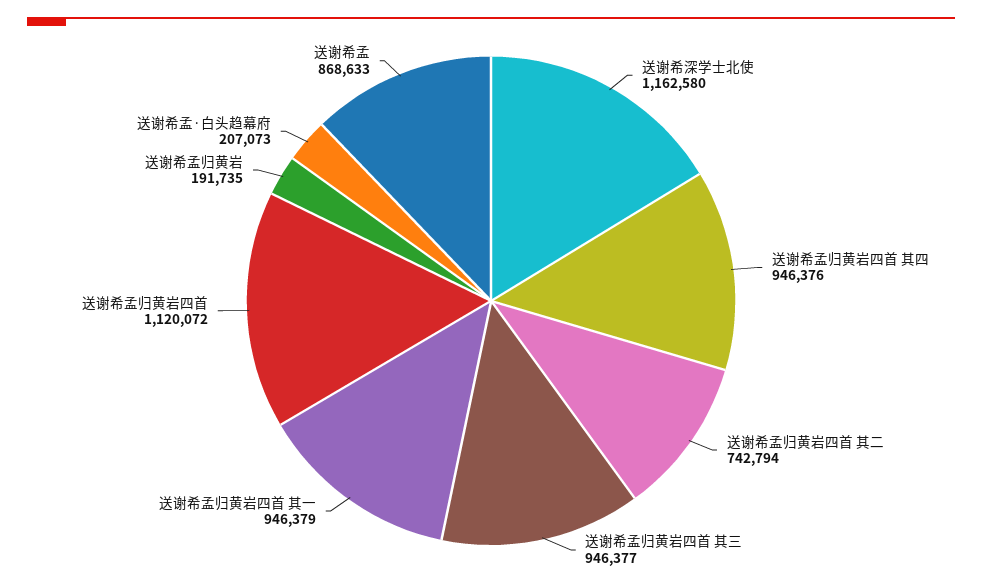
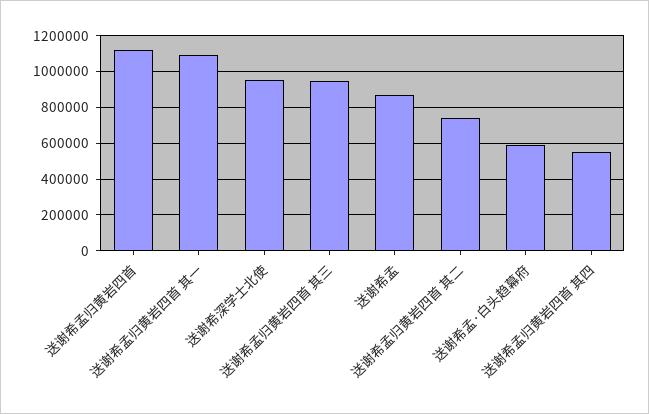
  {
-   "送谢希深学士北使": 1162580,
+   "送谢希深学士北使": 950000,
-   "送谢希孟归黄岩四首 其四": 946376,
+   "送谢希孟归黄岩四首 其四": 550000,
    "送谢希孟归黄岩四首 其二": 742794,
    "送谢希孟归黄岩四首 其三": 946377,
-   "送谢希孟归黄岩四首 其一": 946379,
+   "送谢希孟归黄岩四首 其一": 1100000,
    "送谢希孟归黄岩四首": 1120072,
-   "送谢希孟归黄岩": 191735,
-   "送谢希孟·白头趋幕府": 207073,
+   "送谢希孟·白头趋幕府": 600000,
    "送谢希孟": 868633
  }

